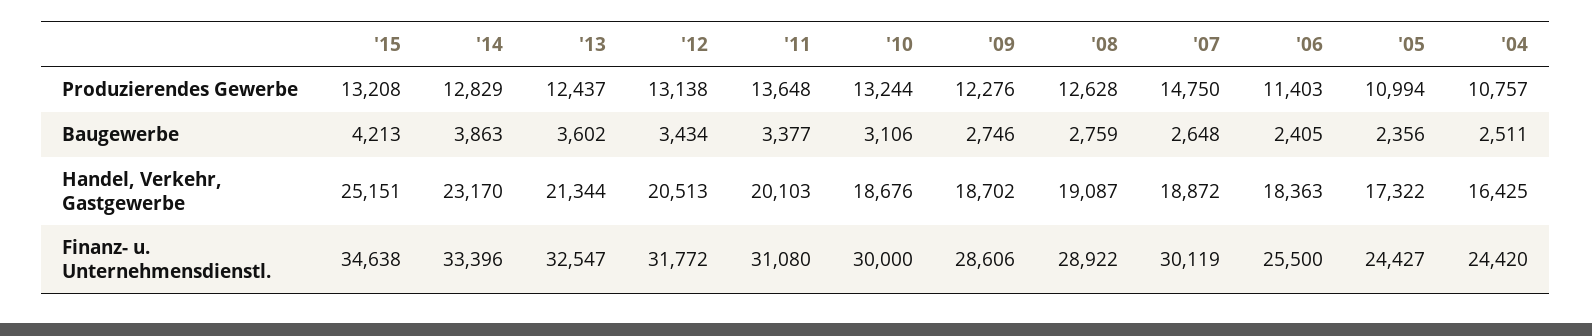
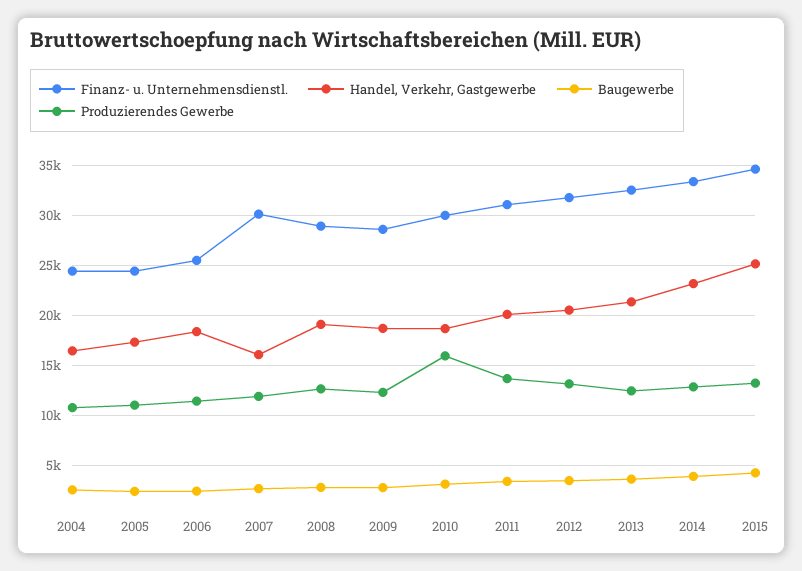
  {
    "Produzierendes Gewerbe": {
      "'15": 13208,
      "'14": 12829,
      "'13": 12437,
      "'12": 13138,
      "'11": 13648,
-     "'10": 13244,
+     "'10": 16000,
      "'09": 12276,
      "'08": 12628,
-     "'07": 14750,
+     "'07": 12000,
      "'06": 11403,
      "'05": 10994,
      "'04": 10757
    },
    "Baugewerbe": {
      "'15": 4213,
      "'14": 3863,
      "'13": 3602,
      "'12": 3434,
      "'11": 3377,
      "'10": 3106,
      "'09": 2746,
      "'08": 2759,
      "'07": 2648,
      "'06": 2405,
      "'05": 2356,
      "'04": 2511
    },
    "Handel, Verkehr, Gastgewerbe": {
      "'15": 25151,
      "'14": 23170,
      "'13": 21344,
      "'12": 20513,
      "'11": 20103,
      "'10": 18676,
      "'09": 18702,
      "'08": 19087,
-     "'07": 18872,
+     "'07": 16000,
      "'06": 18363,
      "'05": 17322,
      "'04": 16425
    },
    "Finanz- u. Unternehmensdienstl.": {
      "'15": 34638,
      "'14": 33396,
      "'13": 32547,
      "'12": 31772,
      "'11": 31080,
      "'10": 30000,
      "'09": 28606,
      "'08": 28922,
      "'07": 30119,
      "'06": 25500,
      "'05": 24427,
      "'04": 24420
    }
  }

